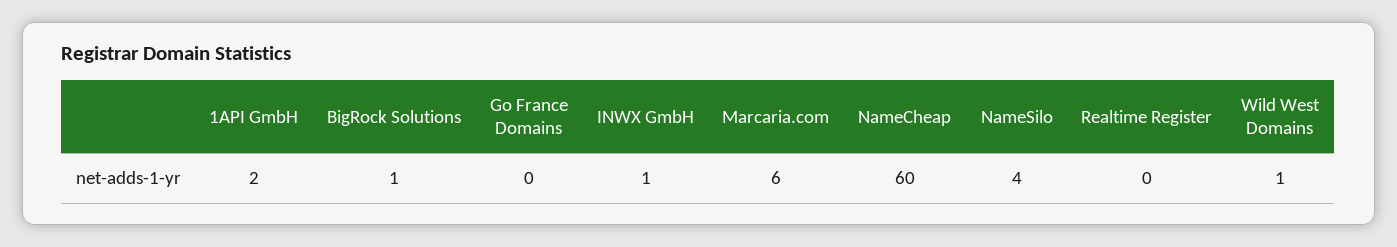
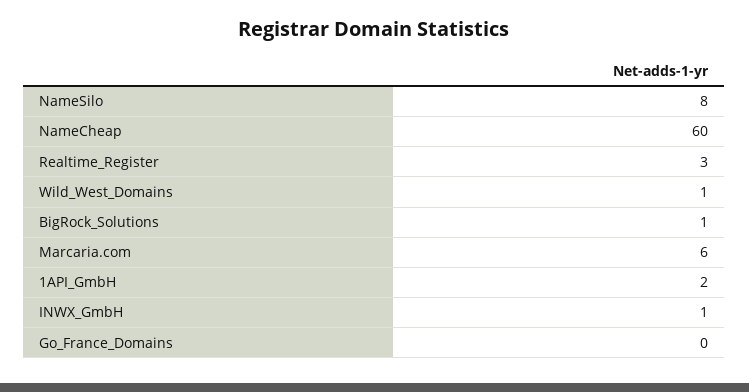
  {
    "1API GmbH": 2,
    "BigRock Solutions": 1,
    "Go France Domains": 0,
    "INWX GmbH": 1,
    "Marcaria.com": 6,
    "NameCheap": 60,
-   "NameSilo": 4,
+   "NameSilo": 8,
-   "Realtime Register": 0,
+   "Realtime Register": 3,
    "Wild West Domains": 1
  }

